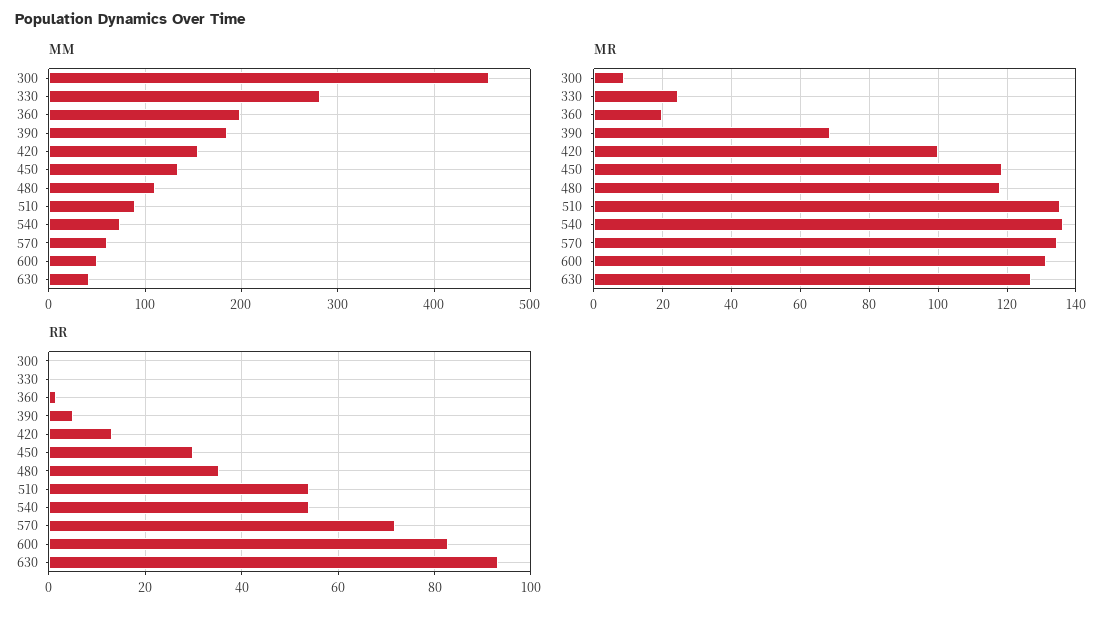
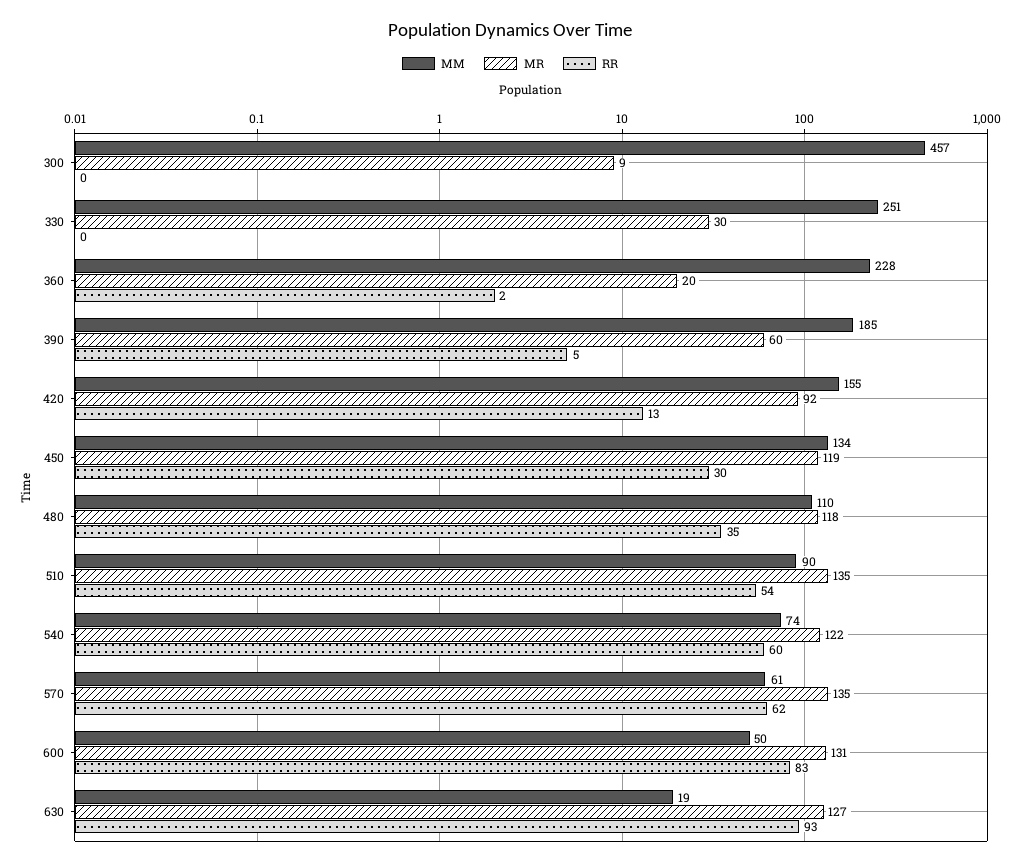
  {
    "MM": {
      "300": 457,
-     "330": 280,
+     "330": 251,
-     "360": 200,
+     "360": 228,
      "390": 185,
      "420": 155,
      "450": 134,
      "480": 110,
      "510": 90,
      "540": 74,
      "570": 61,
      "600": 50,
-     "630": 40
+     "630": 19
    },
    "MR": {
      "300": 9,
-     "330": 24,
+     "330": 30,
      "360": 20,
-     "390": 68,
+     "390": 60,
-     "420": 100,
+     "420": 92,
      "450": 119,
      "480": 118,
      "510": 135,
-     "540": 136,
+     "540": 122,
      "570": 135,
      "600": 131,
      "630": 127
    },
    "RR": {
      "300": 0,
      "330": 0,
      "360": 2,
      "390": 5,
      "420": 13,
      "450": 30,
      "480": 35,
      "510": 54,
-     "540": 54,
+     "540": 60,
-     "570": 72,
+     "570": 62,
      "600": 83,
      "630": 93
    }
  }

